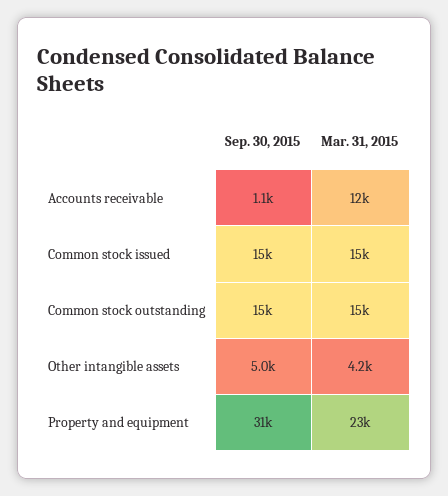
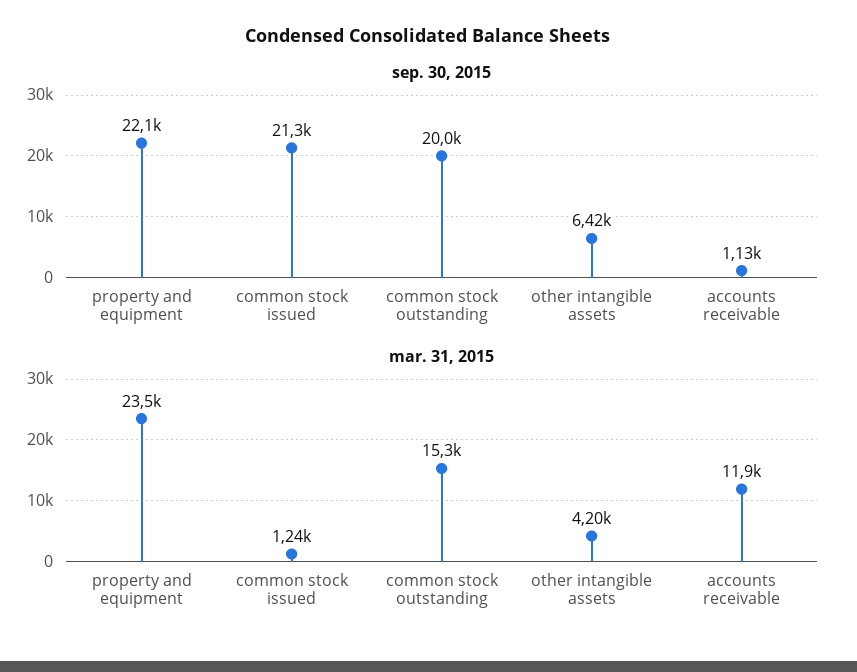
  {
    "Sep. 30, 2015": {
      "Accounts receivable": 1130,
-     "Common stock issued": 15000,
+     "Common stock issued": 21300,
-     "Common stock outstanding": 15000,
+     "Common stock outstanding": 20000,
-     "Other intangible assets": 5000,
+     "Other intangible assets": 6420,
-     "Property and equipment": 31000
+     "Property and equipment": 22100
    },
    "Mar. 31, 2015": {
      "Accounts receivable": 11900,
-     "Common stock issued": 15000,
+     "Common stock issued": 1240,
      "Common stock outstanding": 15300,
      "Other intangible assets": 4200,
      "Property and equipment": 23500
    }
  }

